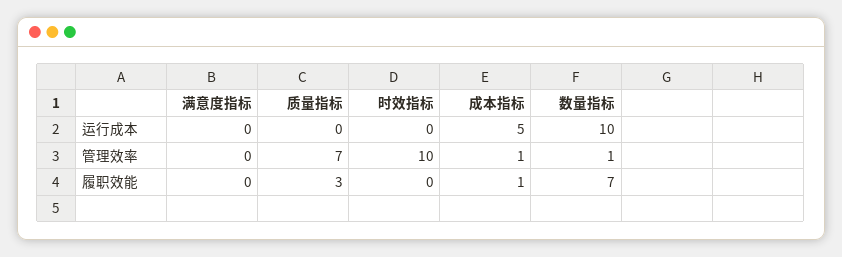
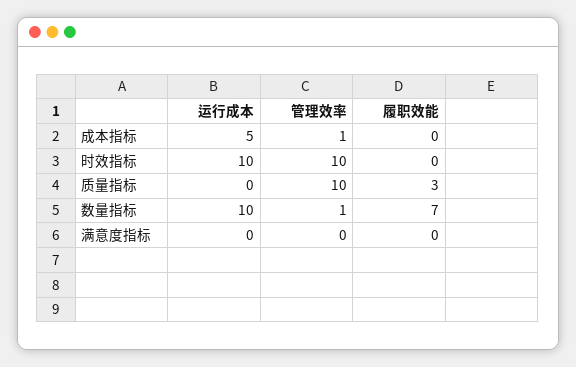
  {
    "满意度指标": {
      "运行成本": 0,
      "管理效率": 0,
      "履职效能": 0
    },
    "质量指标": {
      "运行成本": 0,
-     "管理效率": 7,
+     "管理效率": 10,
      "履职效能": 3
    },
    "时效指标": {
-     "运行成本": 0,
+     "运行成本": 10,
      "管理效率": 10,
      "履职效能": 0
    },
    "成本指标": {
      "运行成本": 5,
      "管理效率": 1,
-     "履职效能": 1
+     "履职效能": 0
    },
    "数量指标": {
      "运行成本": 10,
      "管理效率": 1,
      "履职效能": 7
    }
  }

